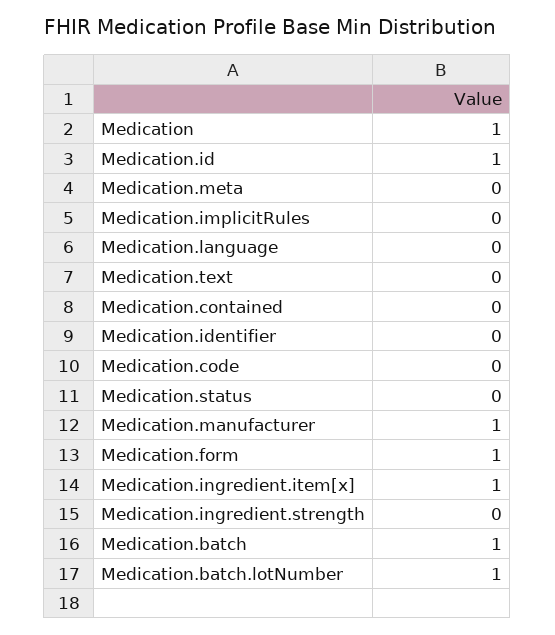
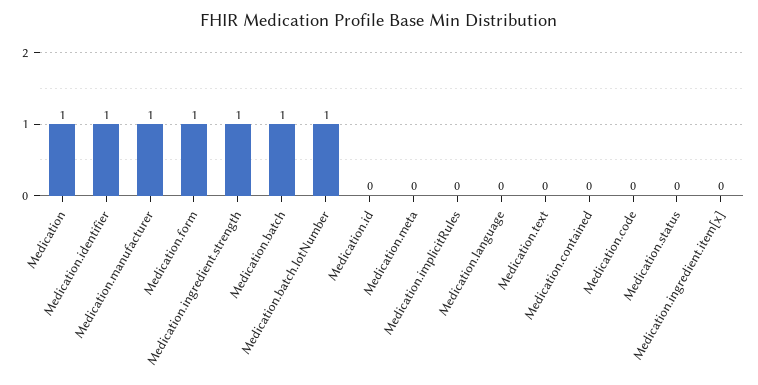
  {
    "Medication": 1,
-   "Medication.id": 1,
+   "Medication.id": 0,
    "Medication.meta": 0,
    "Medication.implicitRules": 0,
    "Medication.language": 0,
    "Medication.text": 0,
    "Medication.contained": 0,
-   "Medication.identifier": 0,
+   "Medication.identifier": 1,
    "Medication.code": 0,
    "Medication.status": 0,
    "Medication.manufacturer": 1,
    "Medication.form": 1,
-   "Medication.ingredient.item[x]": 1,
+   "Medication.ingredient.item[x]": 0,
-   "Medication.ingredient.strength": 0,
+   "Medication.ingredient.strength": 1,
    "Medication.batch": 1,
    "Medication.batch.lotNumber": 1
  }

